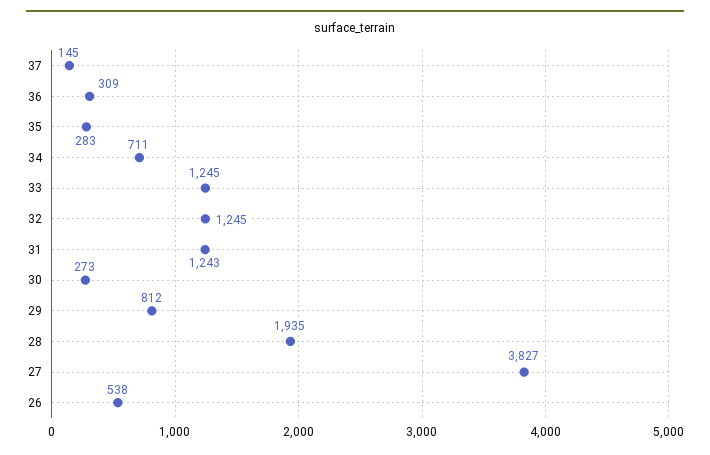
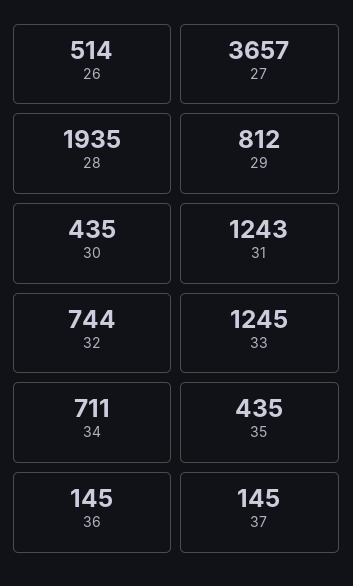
  {
    "37": 145,
-   "36": 309,
+   "36": 145,
-   "35": 283,
+   "35": 435,
    "34": 711,
    "33": 1245,
-   "32": 1245,
+   "32": 744,
    "31": 1243,
-   "30": 273,
+   "30": 435,
    "29": 812,
    "28": 1935,
-   "27": 3827,
+   "27": 3657,
-   "26": 538
+   "26": 514
  }

